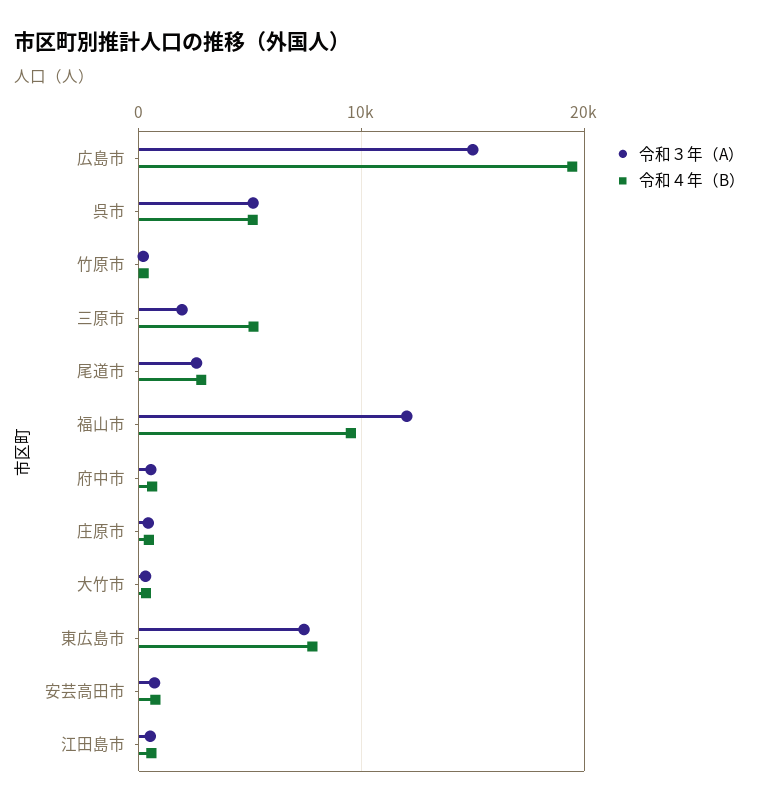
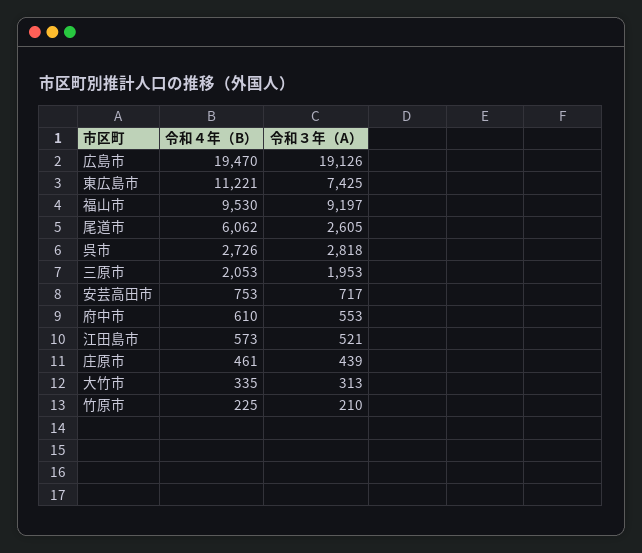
  {
    "令和３年（A）": {
-     "広島市": 15000,
+     "広島市": 19126,
-     "呉市": 5000,
+     "呉市": 2818,
      "竹原市": 210,
      "三原市": 1953,
      "尾道市": 2605,
-     "福山市": 12000,
+     "福山市": 9197,
      "府中市": 553,
      "庄原市": 439,
      "大竹市": 313,
      "東広島市": 7425,
      "安芸高田市": 717,
      "江田島市": 521
    },
    "令和４年（B）": {
      "広島市": 19470,
-     "呉市": 5000,
+     "呉市": 2726,
      "竹原市": 225,
-     "三原市": 5000,
+     "三原市": 2053,
-     "尾道市": 3000,
+     "尾道市": 6062,
      "福山市": 9530,
      "府中市": 610,
      "庄原市": 461,
      "大竹市": 335,
-     "東広島市": 8000,
+     "東広島市": 11221,
      "安芸高田市": 753,
      "江田島市": 573
    }
  }

